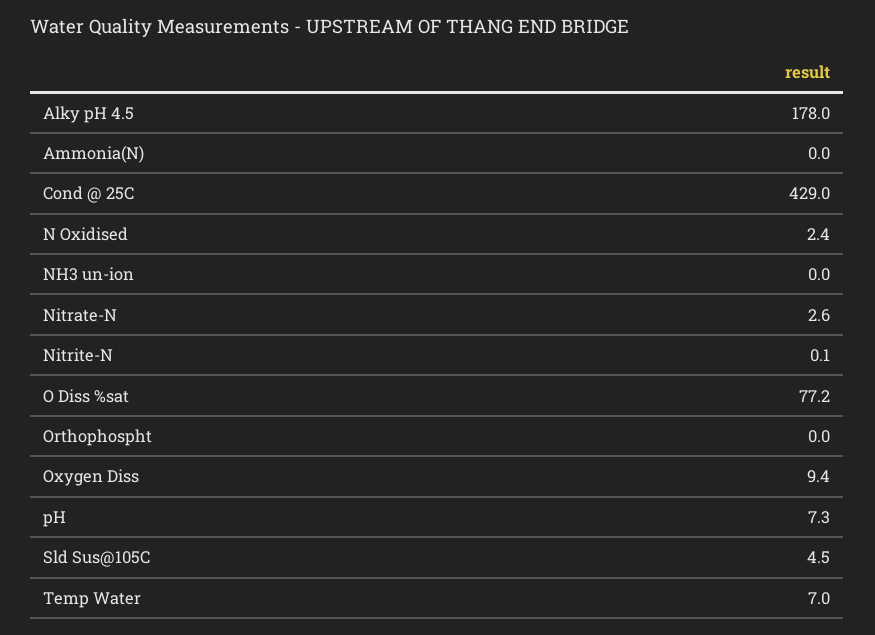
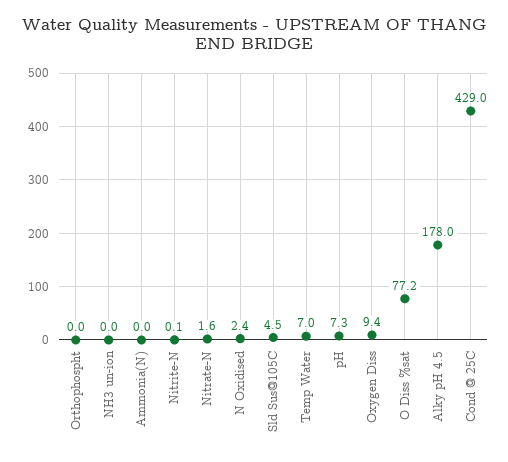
  {
    "Alky pH 4.5": 178,
    "Ammonia(N)": 0,
    "Cond @ 25C": 429,
    "N Oxidised": 2.4,
    "NH3 un-ion": 0,
-   "Nitrate-N": 2.6,
+   "Nitrate-N": 1.6,
    "Nitrite-N": 0.1,
    "O Diss %sat": 77.2,
    "Orthophospht": 0,
    "Oxygen Diss": 9.4,
    "pH": 7.3,
    "Sld Sus@105C": 4.5,
    "Temp Water": 7
  }

